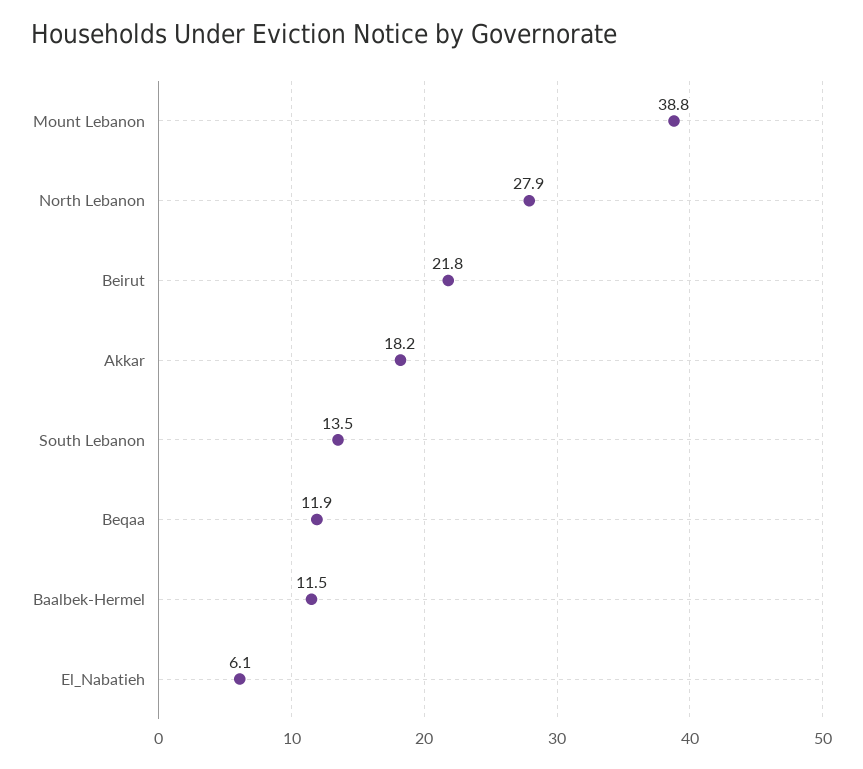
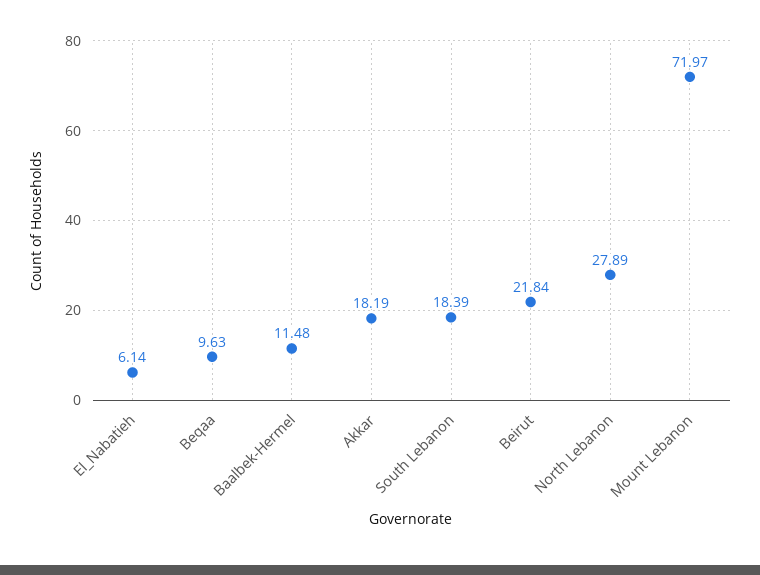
  {
-   "Mount Lebanon": 38.8,
+   "Mount Lebanon": 71.97,
    "North Lebanon": 27.89,
    "Beirut": 21.84,
    "Akkar": 18.19,
-   "South Lebanon": 13.5,
+   "South Lebanon": 18.39,
-   "Beqaa": 11.9,
+   "Beqaa": 9.63,
    "Baalbek-Hermel": 11.48,
    "El_Nabatieh": 6.14
  }

